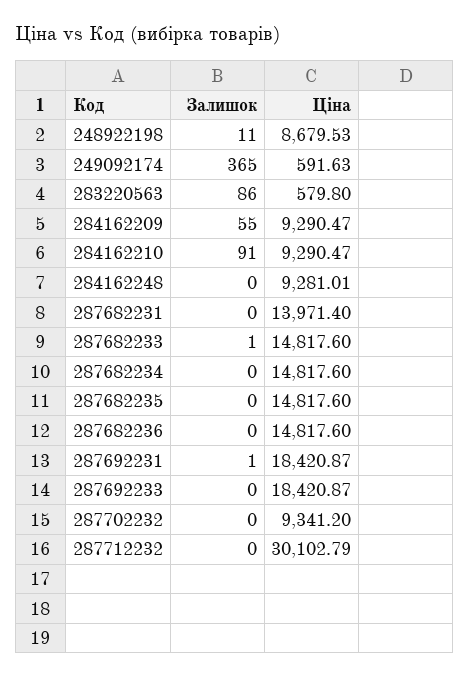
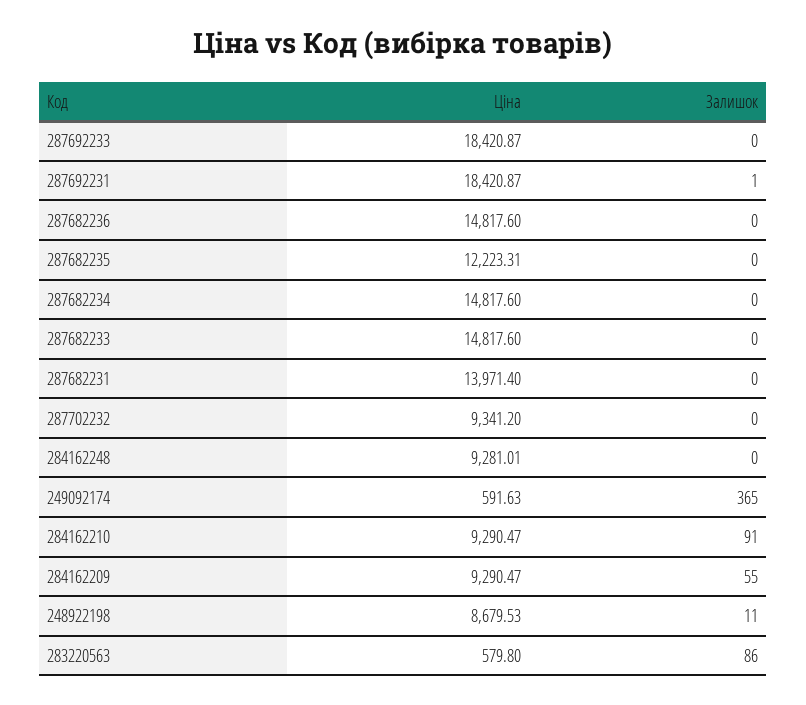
  {
    "Залишок": {
      "248922198": 11,
      "249092174": 365,
      "283220563": 86,
      "284162209": 55,
      "284162210": 91,
      "284162248": 0,
      "287682231": 0,
-     "287682233": 1,
+     "287682233": 0,
      "287682234": 0,
      "287682235": 0,
      "287682236": 0,
      "287692231": 1,
      "287692233": 0,
-     "287702232": 0,
+     "287702232": 0
-     "287712232": 0
    },
    "Ціна": {
      "248922198": 8679.53,
      "249092174": 591.63,
      "283220563": 579.8,
      "284162209": 9290.47,
      "284162210": 9290.47,
      "284162248": 9281.01,
      "287682231": 13971.4,
      "287682233": 14817.6,
      "287682234": 14817.6,
-     "287682235": 14817.6,
+     "287682235": 12223.31,
      "287682236": 14817.6,
      "287692231": 18420.87,
      "287692233": 18420.87,
-     "287702232": 9341.2,
+     "287702232": 9341.2
-     "287712232": 30102.79
    }
  }

